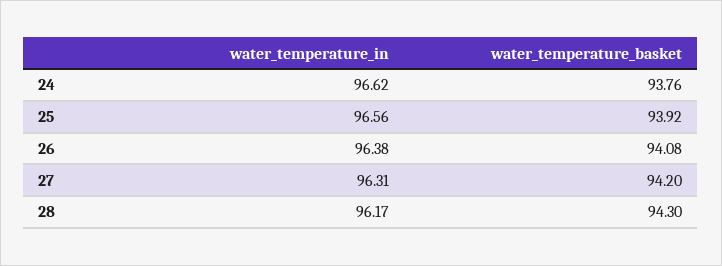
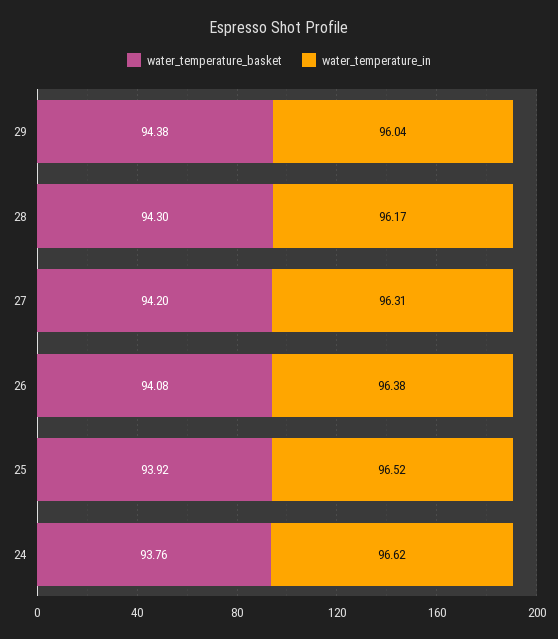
  {
    "water_temperature_in": {
      "24": 96.62,
-     "25": 96.56,
+     "25": 96.52,
      "26": 96.38,
      "27": 96.31,
-     "28": 96.17
+     "28": 96.17,
+     "29": 96.04
    },
    "water_temperature_basket": {
      "24": 93.76,
      "25": 93.92,
      "26": 94.08,
      "27": 94.2,
-     "28": 94.3
+     "28": 94.3,
+     "29": 94.38
    }
  }

